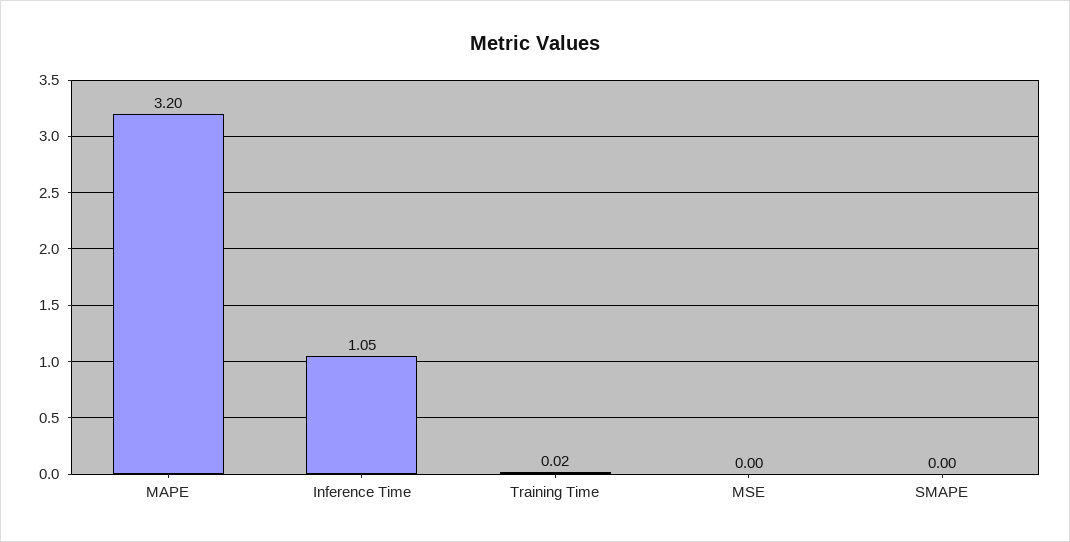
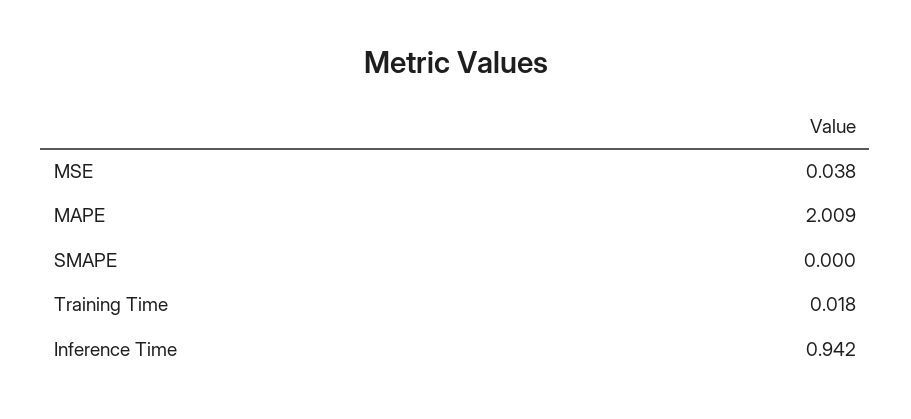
  {
-   "MAPE": 3.2,
+   "MAPE": 2.009,
-   "Inference Time": 1.05,
+   "Inference Time": 0.942,
    "Training Time": 0.018,
-   "MSE": 0,
+   "MSE": 0.038,
    "SMAPE": 0
  }

